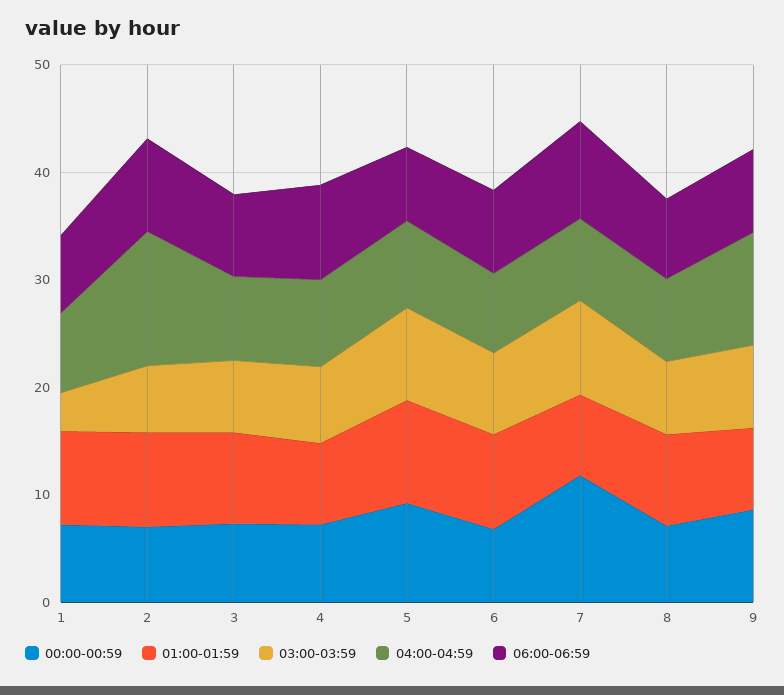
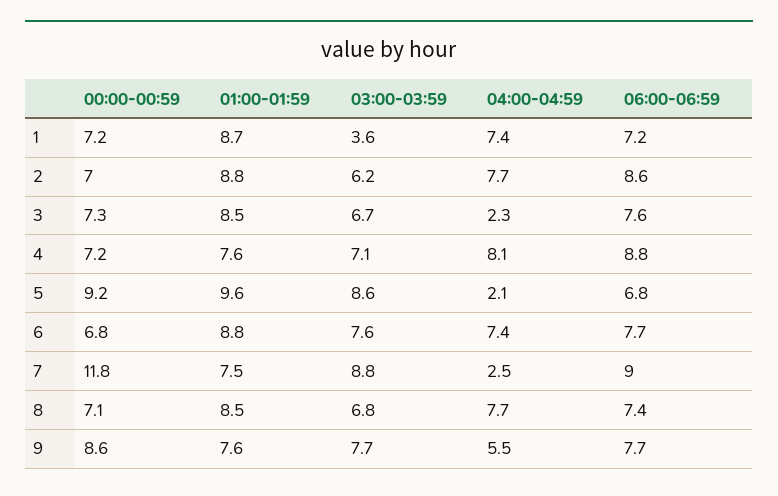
  {
    "00:00-00:59": {
      "1": 7.2,
      "2": 7,
      "3": 7.3,
      "4": 7.2,
      "5": 9.2,
      "6": 6.8,
      "7": 11.8,
      "8": 7.1,
      "9": 8.6
    },
    "01:00-01:59": {
      "1": 8.7,
      "2": 8.8,
      "3": 8.5,
      "4": 7.6,
      "5": 9.6,
      "6": 8.8,
      "7": 7.5,
      "8": 8.5,
      "9": 7.6
    },
    "03:00-03:59": {
      "1": 3.6,
      "2": 6.2,
      "3": 6.7,
      "4": 7.1,
      "5": 8.6,
      "6": 7.6,
      "7": 8.8,
      "8": 6.8,
      "9": 7.7
    },
    "04:00-04:59": {
      "1": 7.4,
-     "2": 12,
+     "2": 7.7,
-     "3": 8,
+     "3": 2.3,
      "4": 8.1,
-     "5": 8,
+     "5": 2.1,
      "6": 7.4,
-     "7": 8,
+     "7": 2.5,
      "8": 7.7,
-     "9": 10
+     "9": 5.5
    },
    "06:00-06:59": {
      "1": 7.2,
      "2": 8.6,
      "3": 7.6,
      "4": 8.8,
      "5": 6.8,
      "6": 7.7,
      "7": 9,
      "8": 7.4,
      "9": 7.7
    }
  }

